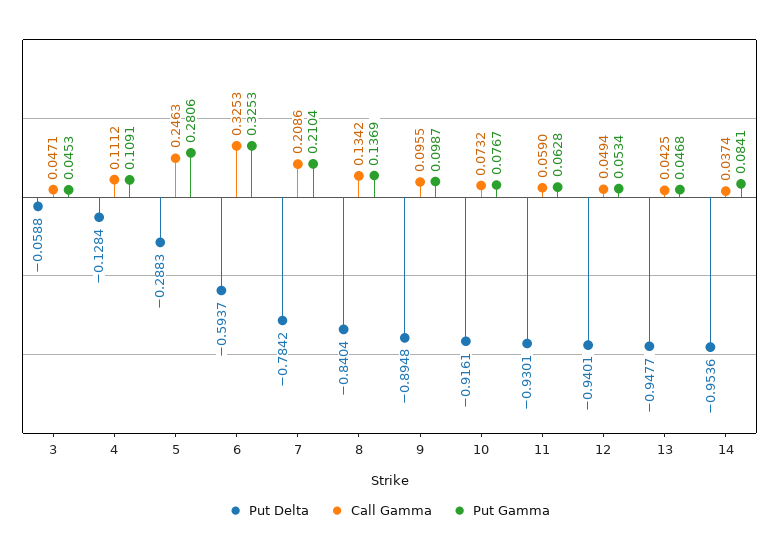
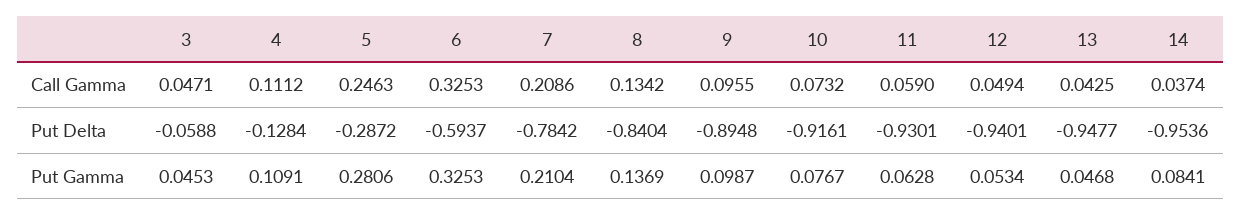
  {
    "Put Delta": {
      "3": -0.0588,
      "4": -0.1284,
-     "5": -0.2883,
+     "5": -0.2872,
      "6": -0.5937,
      "7": -0.7842,
      "8": -0.8404,
      "9": -0.8948,
      "10": -0.9161,
      "11": -0.9301,
      "12": -0.9401,
      "13": -0.9477,
      "14": -0.9536
    },
    "Call Gamma": {
      "3": 0.0471,
      "4": 0.1112,
      "5": 0.2463,
      "6": 0.3253,
      "7": 0.2086,
      "8": 0.1342,
      "9": 0.0955,
      "10": 0.0732,
      "11": 0.059,
      "12": 0.0494,
      "13": 0.0425,
      "14": 0.0374
    },
    "Put Gamma": {
      "3": 0.0453,
      "4": 0.1091,
      "5": 0.2806,
      "6": 0.3253,
      "7": 0.2104,
      "8": 0.1369,
      "9": 0.0987,
      "10": 0.0767,
      "11": 0.0628,
      "12": 0.0534,
      "13": 0.0468,
      "14": 0.0841
    }
  }

